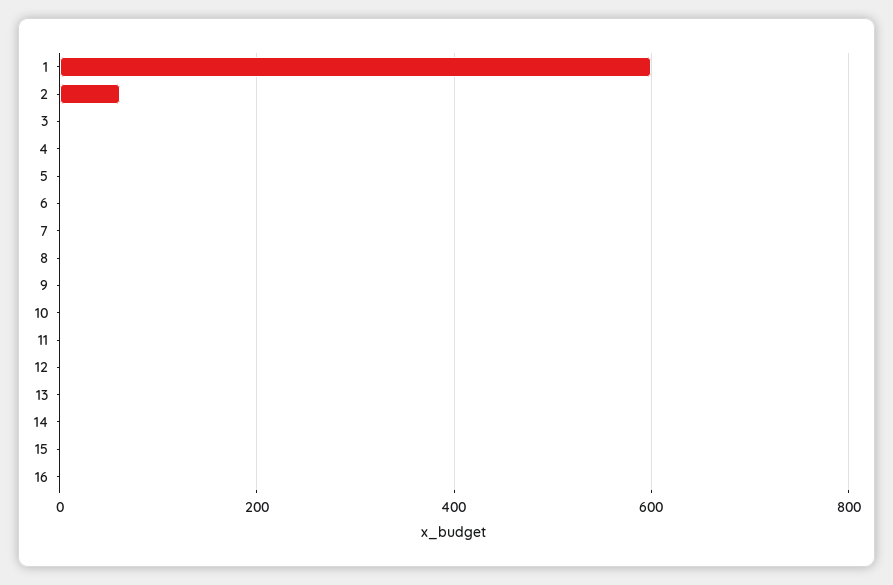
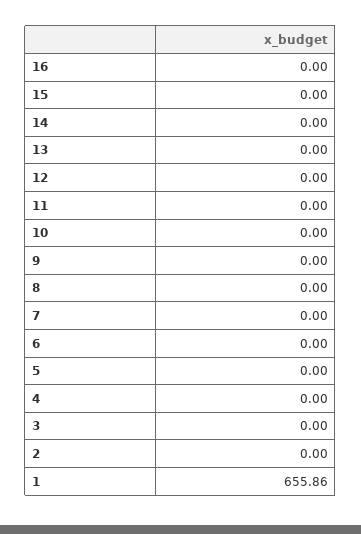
  {
-   "1": 600,
+   "1": 655.86,
-   "2": 60,
+   "2": 0,
    "3": 0,
    "4": 0,
    "5": 0,
    "6": 0,
    "7": 0,
    "8": 0,
    "9": 0,
    "10": 0,
    "11": 0,
    "12": 0,
    "13": 0,
    "14": 0,
    "15": 0,
    "16": 0
  }

